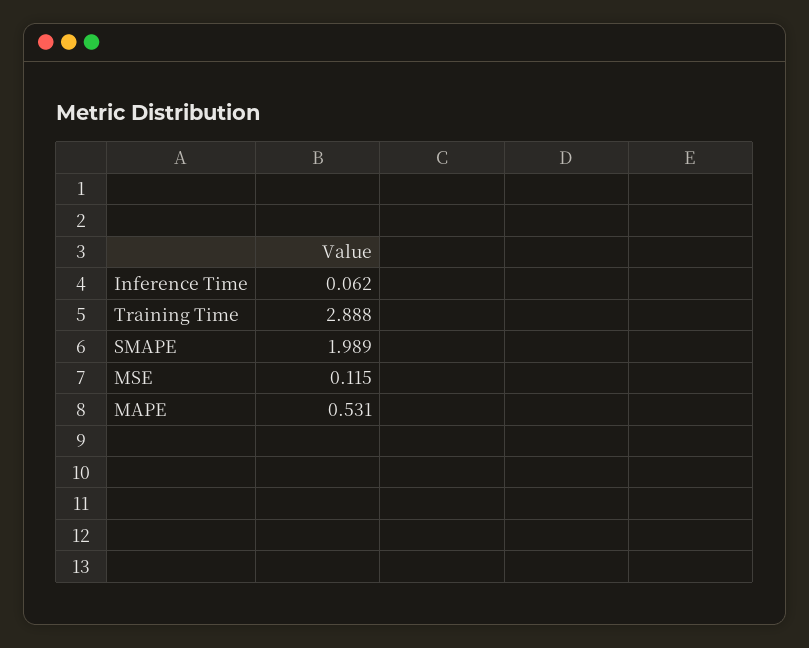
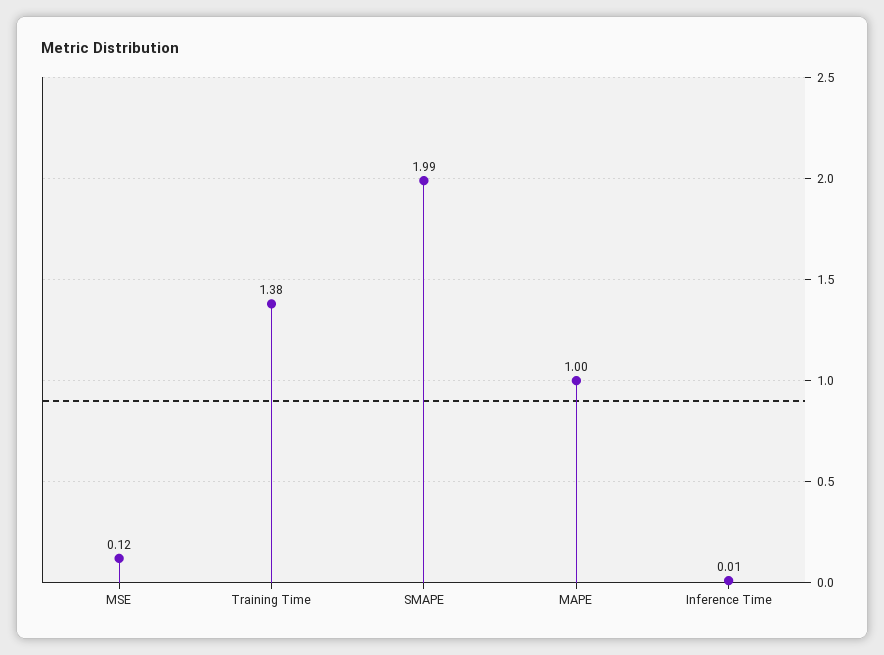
  {
-   "Inference Time": 0.062,
+   "Inference Time": 0.01,
-   "Training Time": 2.888,
+   "Training Time": 1.38,
    "SMAPE": 1.989,
    "MSE": 0.115,
-   "MAPE": 0.531
+   "MAPE": 1
  }

